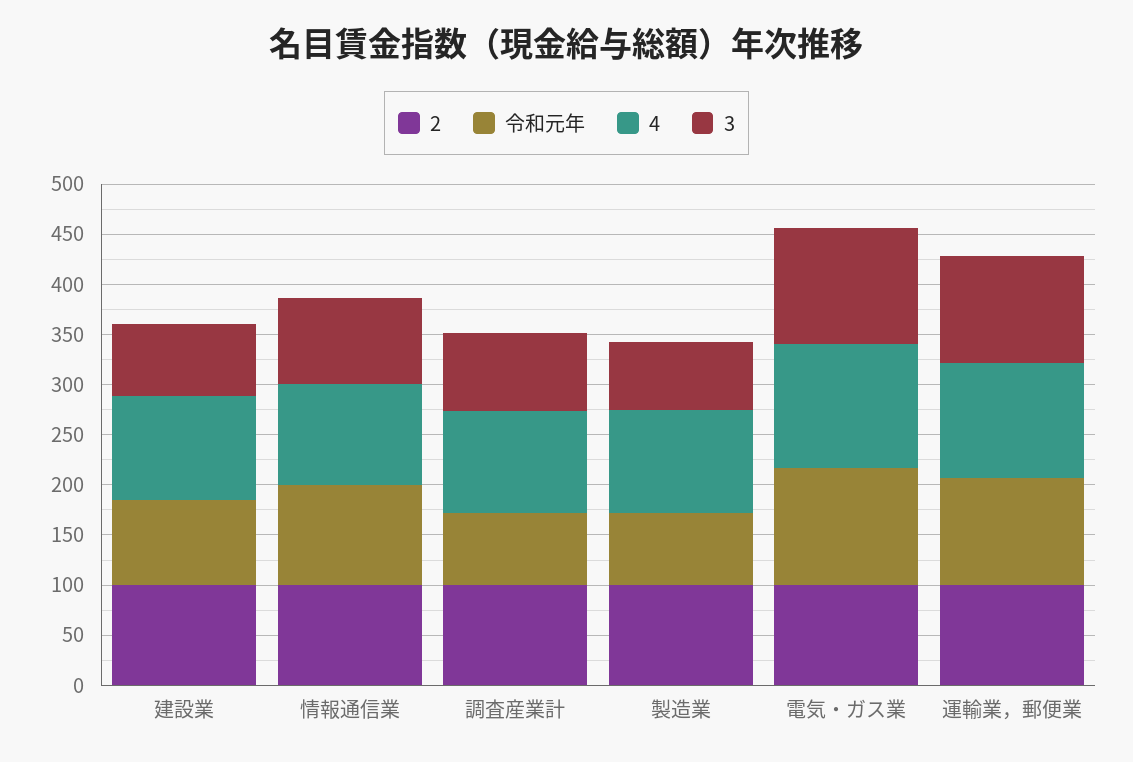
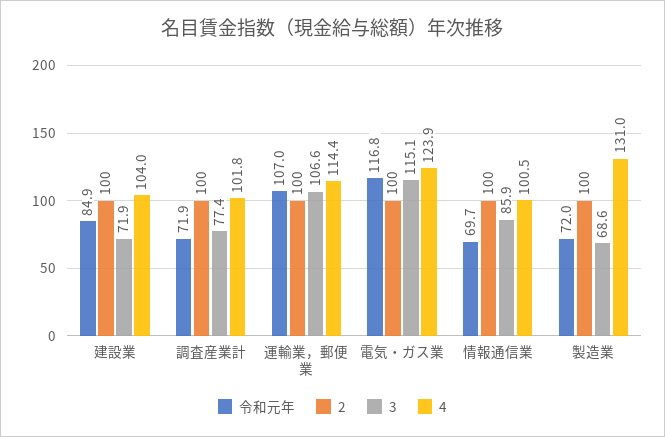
  {
    "2": {
      "建設業": 100,
      "情報通信業": 100,
      "調査産業計": 100,
      "製造業": 100,
      "電気・ガス業": 100,
      "運輸業，郵便業": 100
    },
    "令和元年": {
      "建設業": 84.9,
-     "情報通信業": 100,
+     "情報通信業": 69.7,
      "調査産業計": 71.9,
      "製造業": 72,
      "電気・ガス業": 116.8,
      "運輸業，郵便業": 107
    },
    "4": {
      "建設業": 104,
      "情報通信業": 100.5,
      "調査産業計": 101.8,
-     "製造業": 100,
+     "製造業": 131,
      "電気・ガス業": 123.9,
      "運輸業，郵便業": 114.4
    },
    "3": {
      "建設業": 71.9,
      "情報通信業": 85.9,
      "調査産業計": 77.4,
      "製造業": 68.6,
      "電気・ガス業": 115.1,
      "運輸業，郵便業": 106.6
    }
  }

